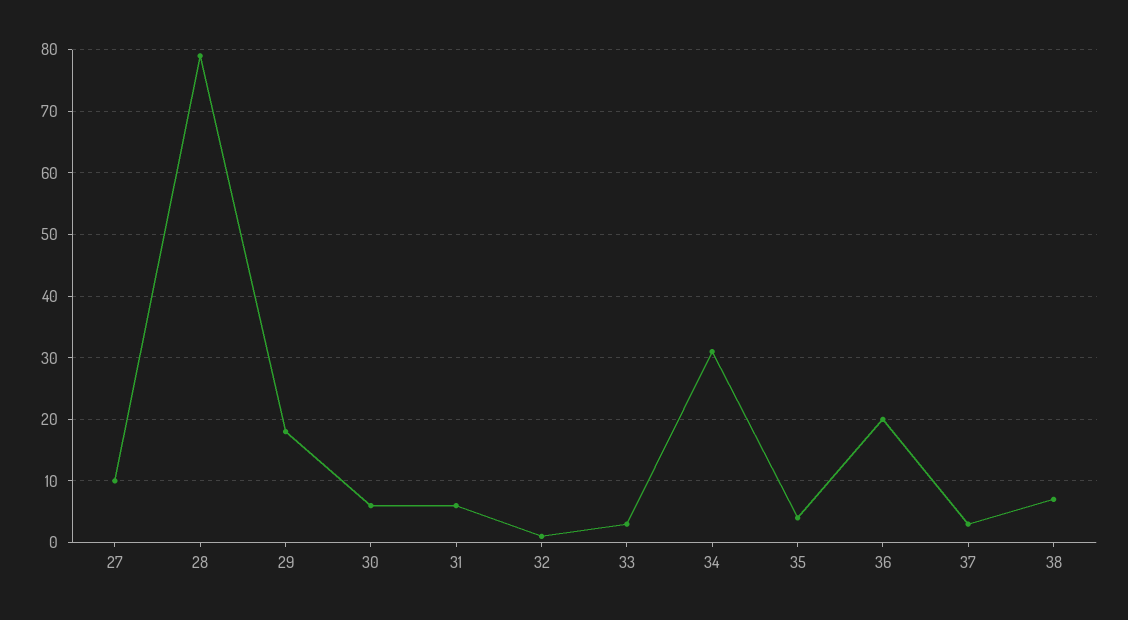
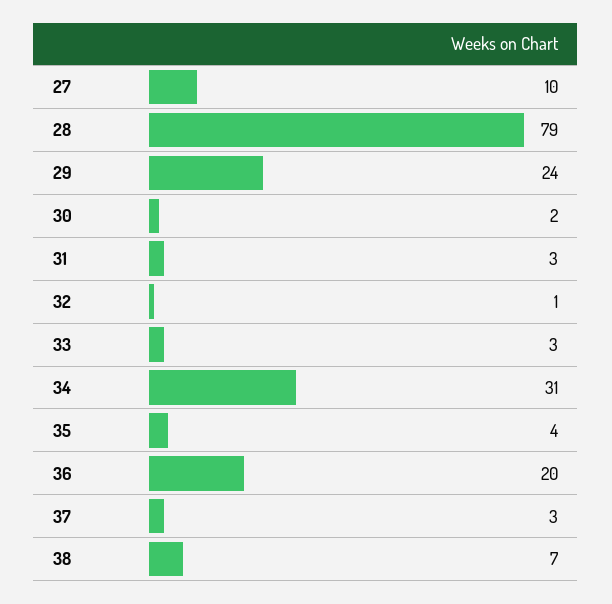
  {
    "27": 10,
    "28": 79,
-   "29": 18,
+   "29": 24,
-   "30": 6,
+   "30": 2,
-   "31": 6,
+   "31": 3,
    "32": 1,
    "33": 3,
    "34": 31,
    "35": 4,
    "36": 20,
    "37": 3,
    "38": 7
  }

